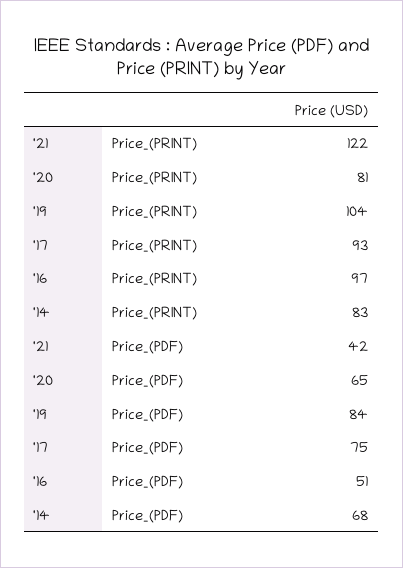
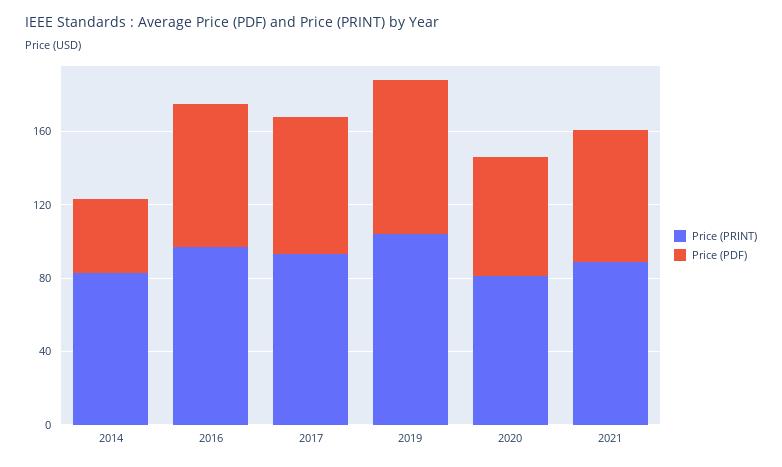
  {
    "Price_(PRINT)": {
-     "'21": 122,
+     "'21": 90,
      "'20": 81,
      "'19": 104,
      "'17": 93,
      "'16": 97,
      "'14": 83
    },
    "Price_(PDF)": {
-     "'21": 42,
+     "'21": 70,
      "'20": 65,
      "'19": 84,
      "'17": 75,
-     "'16": 51,
+     "'16": 80,
-     "'14": 68
+     "'14": 40
    }
  }

